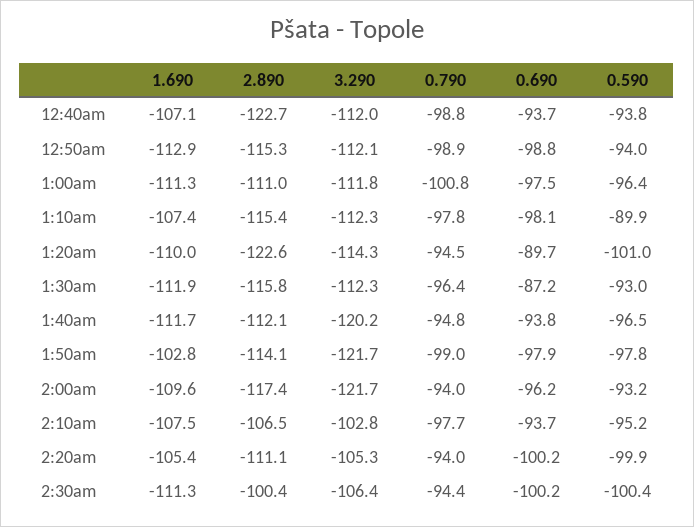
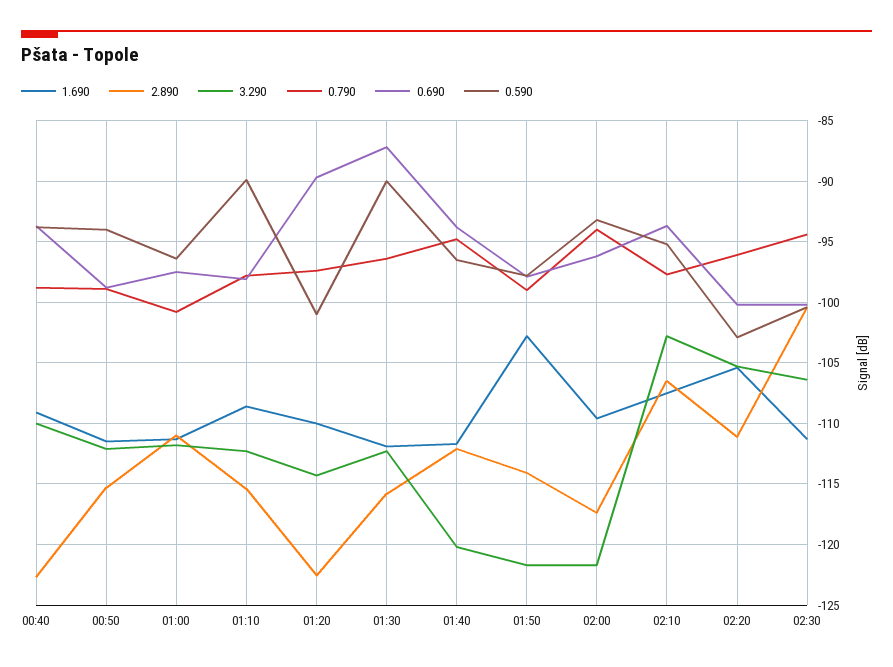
  {
    "1.690": {
-     "12:40am": -107.1,
+     "12:40am": -109,
-     "12:50am": -112.9,
+     "12:50am": -111.5,
      "1:00am": -111.3,
-     "1:10am": -107.4,
+     "1:10am": -108.5,
      "1:20am": -110,
      "1:30am": -111.9,
      "1:40am": -111.7,
      "1:50am": -102.8,
      "2:00am": -109.6,
      "2:10am": -107.5,
      "2:20am": -105.4,
      "2:30am": -111.3
    },
    "2.890": {
      "12:40am": -122.7,
      "12:50am": -115.3,
      "1:00am": -111,
      "1:10am": -115.4,
      "1:20am": -122.6,
      "1:30am": -115.8,
      "1:40am": -112.1,
      "1:50am": -114.1,
      "2:00am": -117.4,
      "2:10am": -106.5,
      "2:20am": -111.1,
      "2:30am": -100.4
    },
    "3.290": {
-     "12:40am": -112,
+     "12:40am": -110,
      "12:50am": -112.1,
      "1:00am": -111.8,
      "1:10am": -112.3,
      "1:20am": -114.3,
      "1:30am": -112.3,
      "1:40am": -120.2,
      "1:50am": -121.7,
      "2:00am": -121.7,
      "2:10am": -102.8,
      "2:20am": -105.3,
      "2:30am": -106.4
    },
    "0.790": {
      "12:40am": -98.8,
      "12:50am": -98.9,
      "1:00am": -100.8,
      "1:10am": -97.8,
-     "1:20am": -94.5,
+     "1:20am": -97.5,
      "1:30am": -96.4,
      "1:40am": -94.8,
      "1:50am": -99,
      "2:00am": -94,
      "2:10am": -97.7,
-     "2:20am": -94,
+     "2:20am": -96,
      "2:30am": -94.4
    },
    "0.690": {
      "12:40am": -93.7,
      "12:50am": -98.8,
      "1:00am": -97.5,
      "1:10am": -98.1,
      "1:20am": -89.7,
      "1:30am": -87.2,
      "1:40am": -93.8,
      "1:50am": -97.9,
      "2:00am": -96.2,
      "2:10am": -93.7,
      "2:20am": -100.2,
      "2:30am": -100.2
    },
    "0.590": {
      "12:40am": -93.8,
      "12:50am": -94,
      "1:00am": -96.4,
      "1:10am": -89.9,
      "1:20am": -101,
-     "1:30am": -93,
+     "1:30am": -90,
      "1:40am": -96.5,
      "1:50am": -97.8,
      "2:00am": -93.2,
      "2:10am": -95.2,
-     "2:20am": -99.9,
+     "2:20am": -103,
      "2:30am": -100.4
    }
  }

